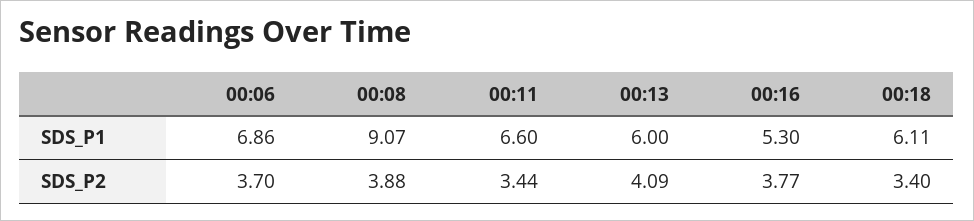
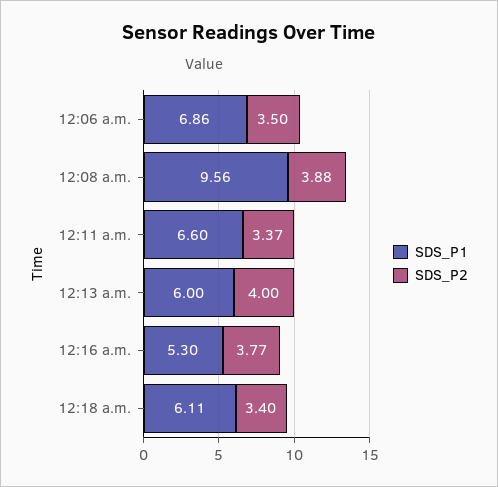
  {
    "SDS_P1": {
      "00:06": 6.86,
-     "00:08": 9.07,
+     "00:08": 9.56,
      "00:11": 6.6,
      "00:13": 6,
      "00:16": 5.3,
      "00:18": 6.11
    },
    "SDS_P2": {
-     "00:06": 3.7,
+     "00:06": 3.5,
      "00:08": 3.88,
-     "00:11": 3.44,
+     "00:11": 3.37,
-     "00:13": 4.09,
+     "00:13": 4,
      "00:16": 3.77,
      "00:18": 3.4
    }
  }

